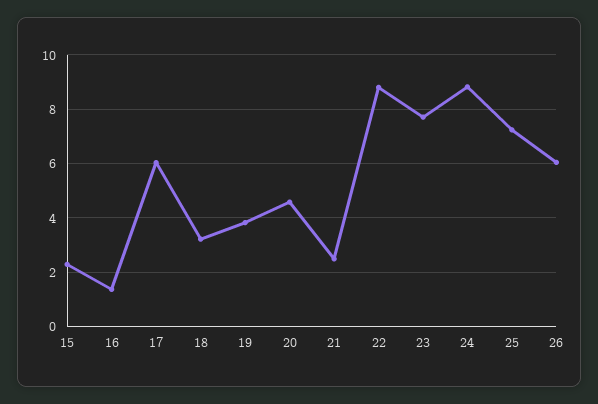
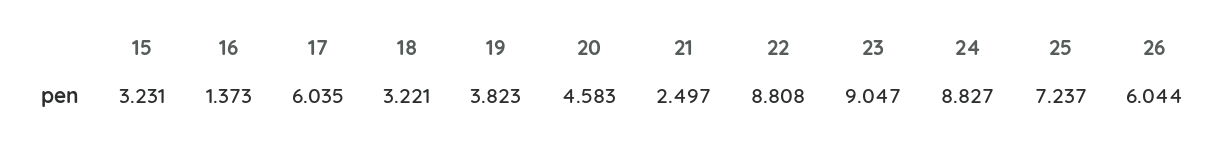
  {
-   "15": 2.25,
+   "15": 3.231,
    "16": 1.373,
    "17": 6.035,
    "18": 3.221,
    "19": 3.823,
    "20": 4.583,
    "21": 2.497,
    "22": 8.808,
-   "23": 7.75,
+   "23": 9.047,
    "24": 8.827,
    "25": 7.237,
    "26": 6.044
  }

